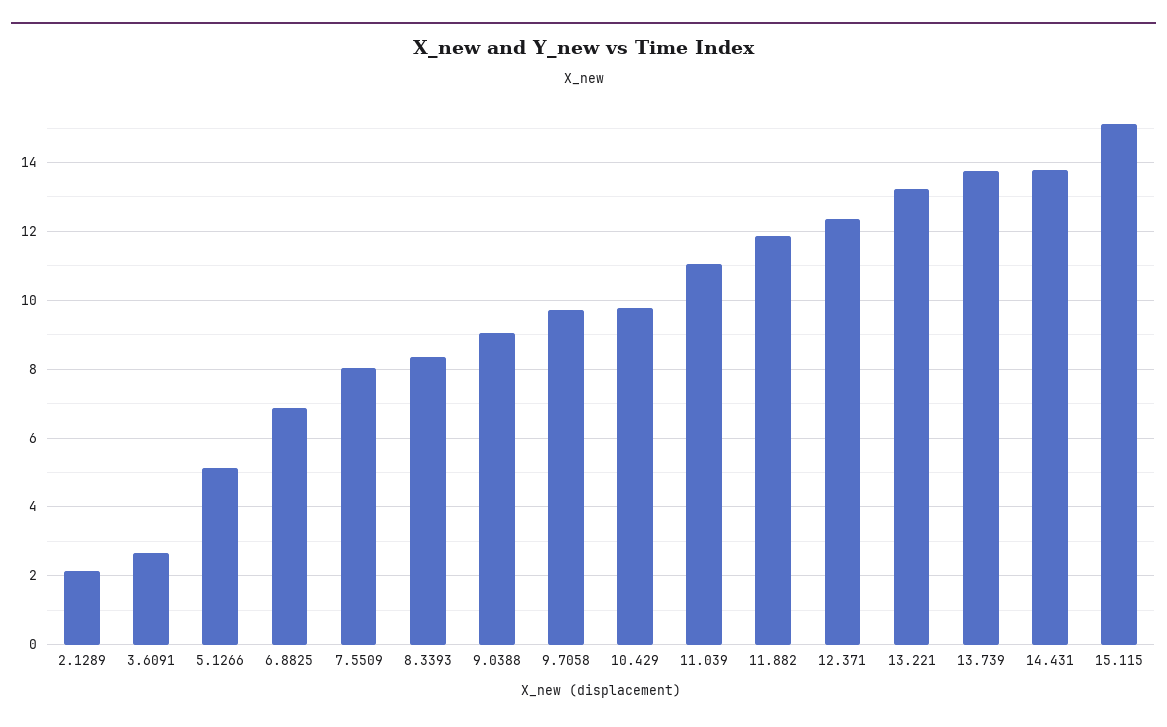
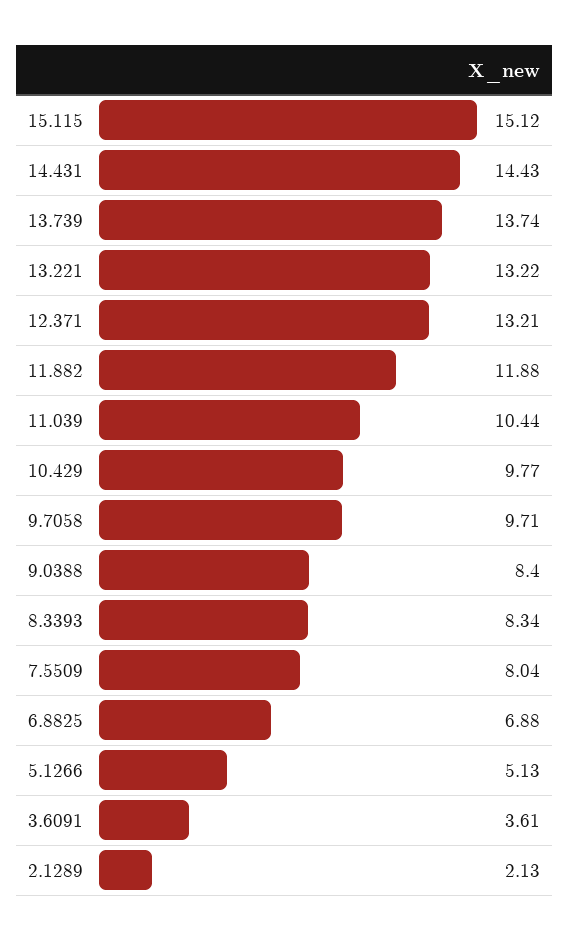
  {
    "2.1289": 2.13,
-   "3.6091": 2.6,
+   "3.6091": 3.61,
    "5.1266": 5.13,
    "6.8825": 6.88,
    "7.5509": 8.04,
    "8.3393": 8.34,
-   "9.0388": 9,
+   "9.0388": 8.4,
    "9.7058": 9.71,
    "10.429": 9.77,
-   "11.039": 11,
+   "11.039": 10.44,
    "11.882": 11.88,
-   "12.371": 12.4,
+   "12.371": 13.21,
    "13.221": 13.22,
    "13.739": 13.74,
-   "14.431": 13.8,
+   "14.431": 14.43,
    "15.115": 15.12
  }

